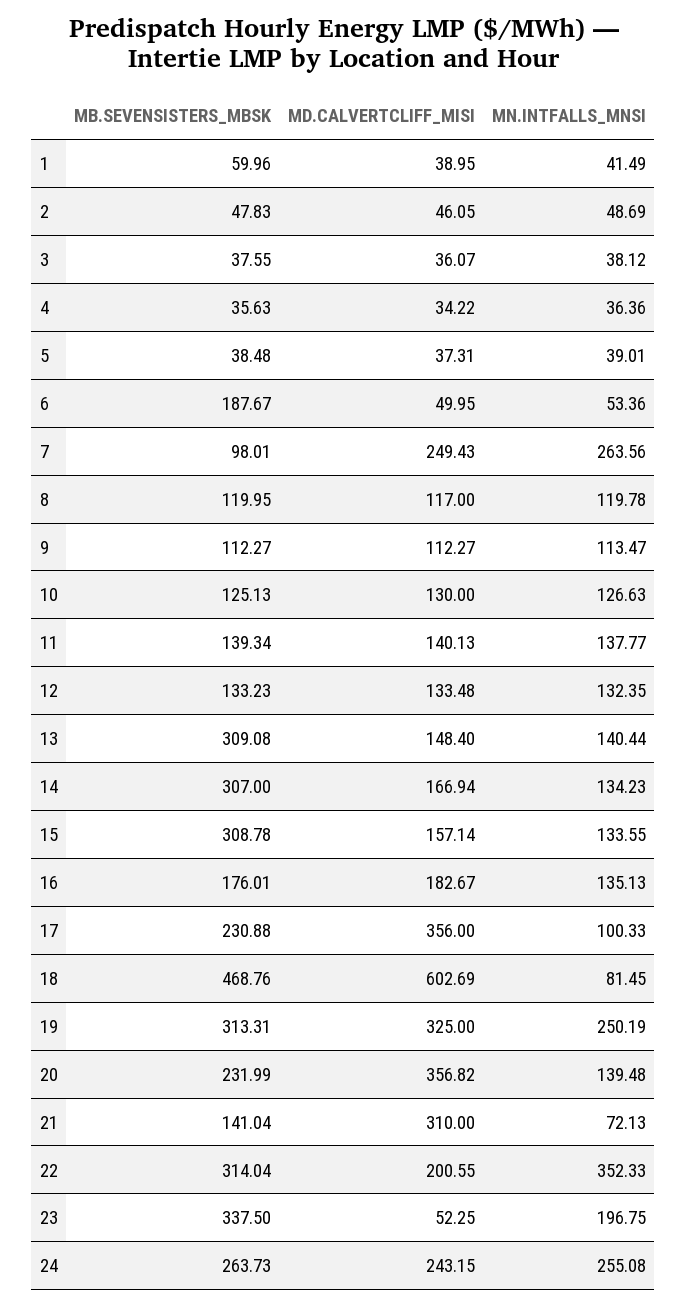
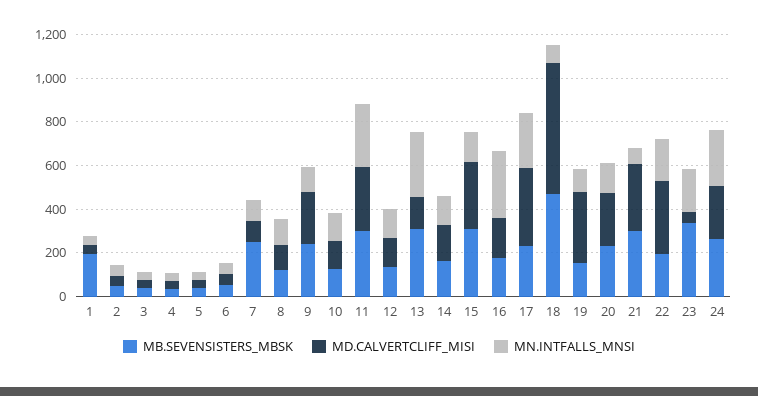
  {
    "MB.SEVENSISTERS_MBSK": {
-     "1": 59.96,
+     "1": 200,
      "2": 47.83,
      "3": 37.55,
      "4": 35.63,
      "5": 38.48,
-     "6": 187.67,
+     "6": 50,
-     "7": 98.01,
+     "7": 250,
      "8": 119.95,
-     "9": 112.27,
+     "9": 250,
      "10": 125.13,
-     "11": 139.34,
+     "11": 300,
      "12": 133.23,
      "13": 309.08,
-     "14": 307,
+     "14": 150,
      "15": 308.78,
      "16": 176.01,
      "17": 230.88,
      "18": 468.76,
-     "19": 313.31,
+     "19": 150,
      "20": 231.99,
-     "21": 141.04,
+     "21": 300,
-     "22": 314.04,
+     "22": 200,
      "23": 337.5,
      "24": 263.73
    },
    "MD.CALVERTCLIFF_MISI": {
      "1": 38.95,
      "2": 46.05,
      "3": 36.07,
      "4": 34.22,
      "5": 37.31,
      "6": 49.95,
-     "7": 249.43,
+     "7": 100,
      "8": 117,
-     "9": 112.27,
+     "9": 250,
      "10": 130,
-     "11": 140.13,
+     "11": 300,
      "12": 133.48,
      "13": 148.4,
      "14": 166.94,
-     "15": 157.14,
+     "15": 300,
      "16": 182.67,
      "17": 356,
      "18": 602.69,
      "19": 325,
-     "20": 356.82,
+     "20": 250,
      "21": 310,
-     "22": 200.55,
+     "22": 350,
      "23": 52.25,
      "24": 243.15
    },
    "MN.INTFALLS_MNSI": {
      "1": 41.49,
      "2": 48.69,
      "3": 38.12,
      "4": 36.36,
      "5": 39.01,
      "6": 53.36,
-     "7": 263.56,
+     "7": 100,
      "8": 119.78,
      "9": 113.47,
      "10": 126.63,
-     "11": 137.77,
+     "11": 300,
      "12": 132.35,
-     "13": 140.44,
+     "13": 300,
      "14": 134.23,
      "15": 133.55,
-     "16": 135.13,
+     "16": 300,
-     "17": 100.33,
+     "17": 250,
      "18": 81.45,
-     "19": 250.19,
+     "19": 100,
      "20": 139.48,
      "21": 72.13,
-     "22": 352.33,
+     "22": 200,
      "23": 196.75,
      "24": 255.08
    }
  }

